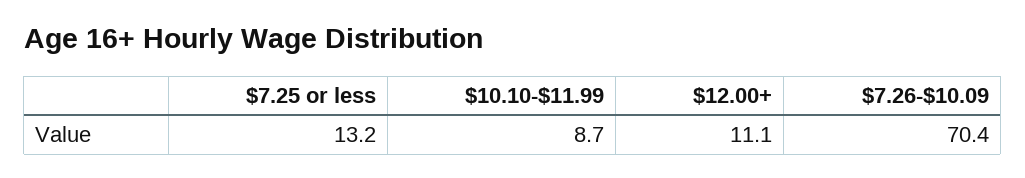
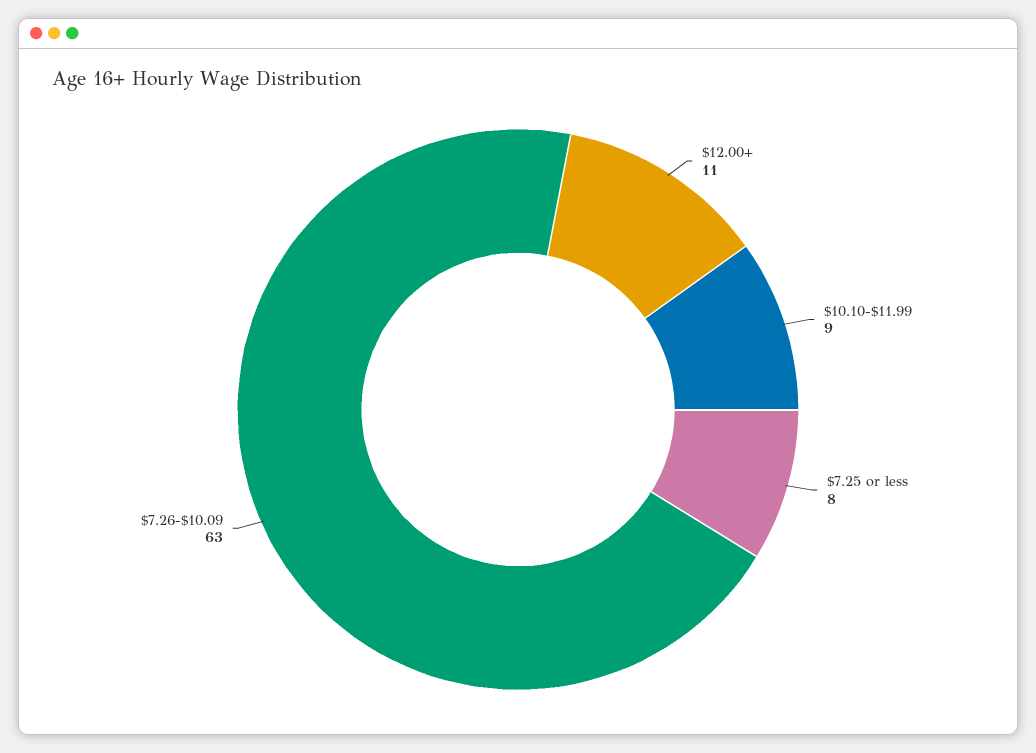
  {
-   "$7.25 or less": 13.2,
+   "$7.25 or less": 8,
    "$10.10-$11.99": 8.7,
    "$12.00+": 11.1,
-   "$7.26-$10.09": 70.4
+   "$7.26-$10.09": 63
  }

